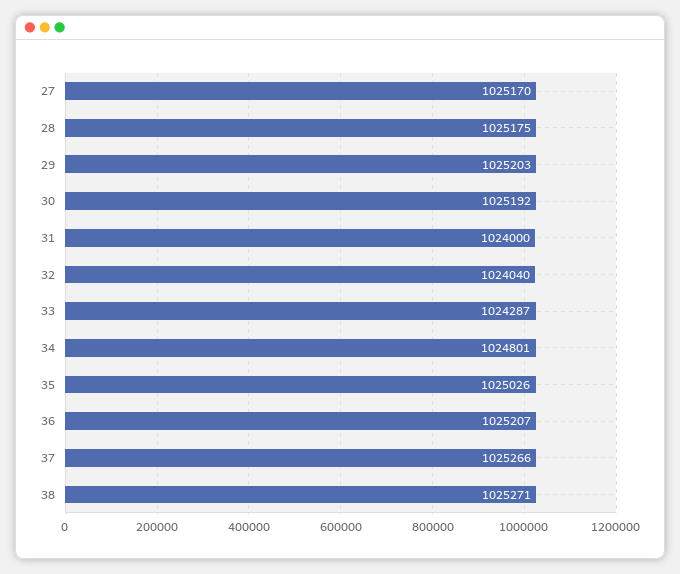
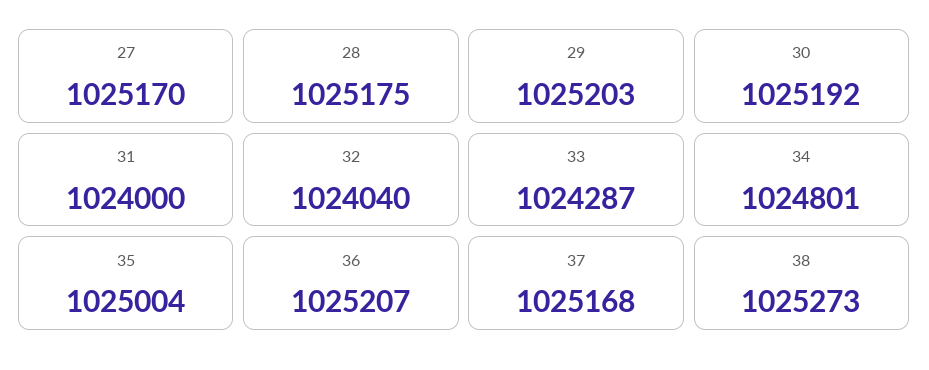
  {
    "27": 1025170,
    "28": 1025175,
    "29": 1025203,
    "30": 1025192,
    "31": 1024000,
    "32": 1024040,
    "33": 1024287,
    "34": 1024801,
-   "35": 1025026,
+   "35": 1025004,
    "36": 1025207,
-   "37": 1025266,
+   "37": 1025168,
-   "38": 1025271
+   "38": 1025273
  }

